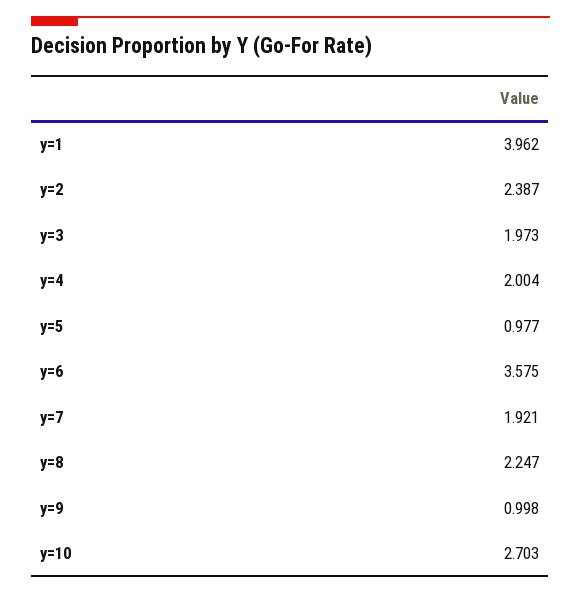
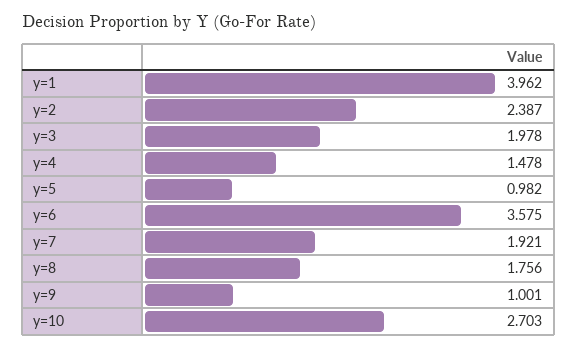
  {
    "y=1": 3.962,
    "y=2": 2.387,
-   "y=3": 1.973,
+   "y=3": 1.978,
-   "y=4": 2.004,
+   "y=4": 1.478,
-   "y=5": 0.977,
+   "y=5": 0.982,
    "y=6": 3.575,
    "y=7": 1.921,
-   "y=8": 2.247,
+   "y=8": 1.756,
-   "y=9": 0.998,
+   "y=9": 1.001,
    "y=10": 2.703
  }

